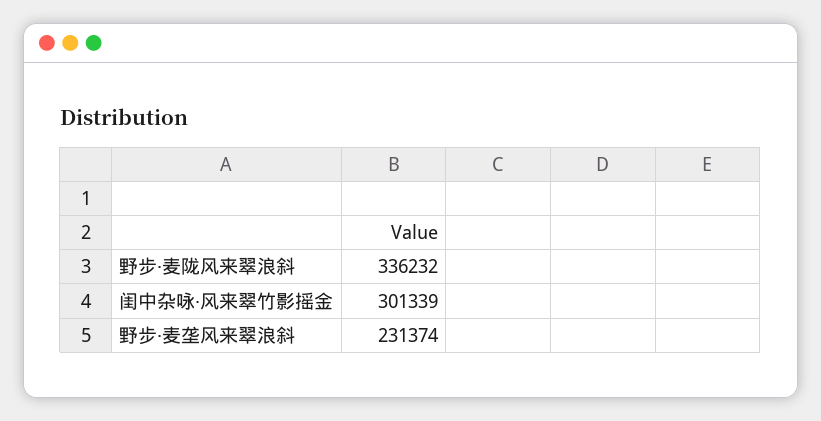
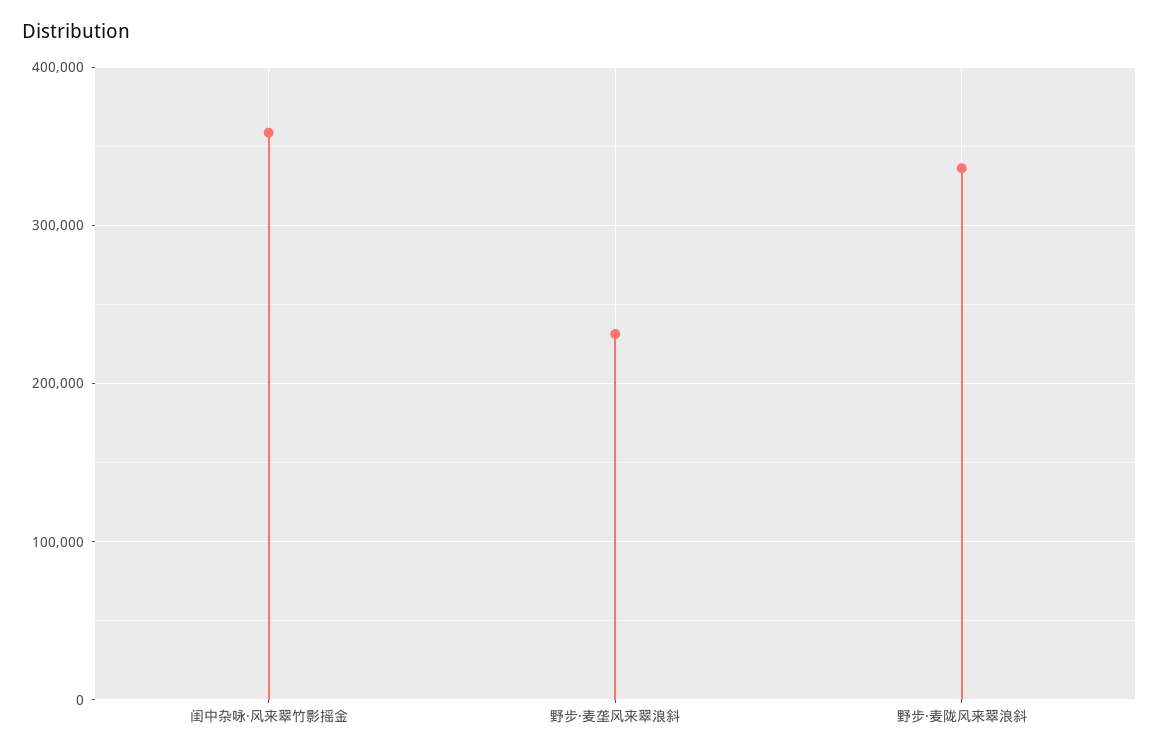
  {
    "野步·麦陇风来翠浪斜": 336232,
-   "闺中杂咏·风来翠竹影摇金": 301339,
+   "闺中杂咏·风来翠竹影摇金": 360000,
    "野步·麦垄风来翠浪斜": 231374
  }

